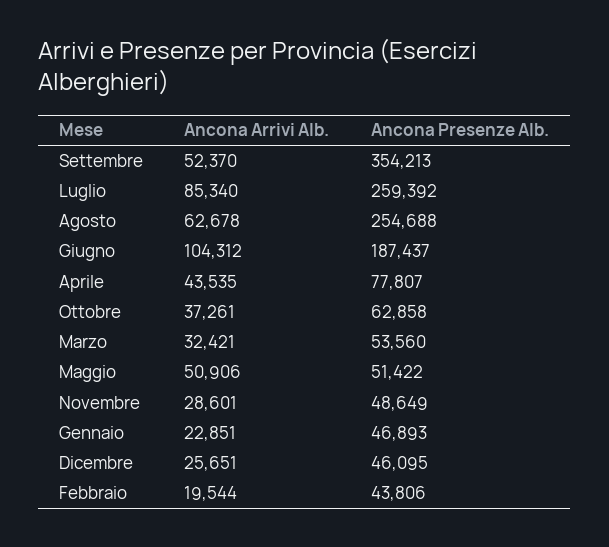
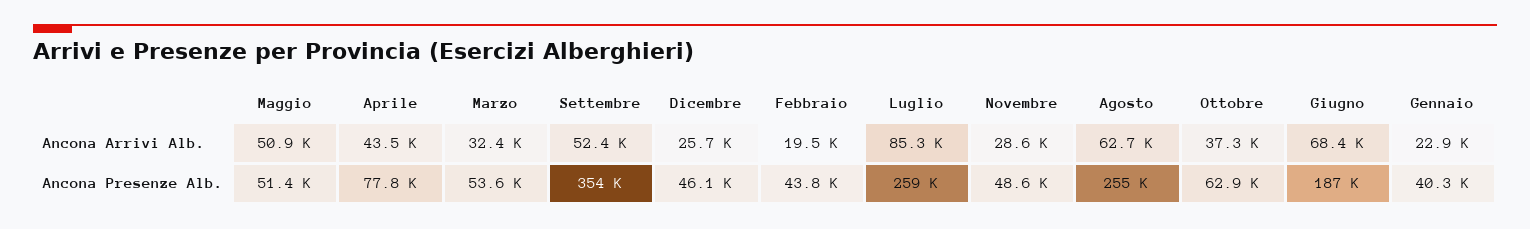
  {
    "Ancona Arrivi Alb.": {
      "Settembre": 52370,
      "Luglio": 85340,
      "Agosto": 62678,
-     "Giugno": 104312,
+     "Giugno": 68400,
      "Aprile": 43535,
      "Ottobre": 37261,
      "Marzo": 32421,
      "Maggio": 50906,
      "Novembre": 28601,
      "Gennaio": 22851,
      "Dicembre": 25651,
      "Febbraio": 19544
    },
    "Ancona Presenze Alb.": {
      "Settembre": 354213,
      "Luglio": 259392,
      "Agosto": 254688,
      "Giugno": 187437,
      "Aprile": 77807,
      "Ottobre": 62858,
      "Marzo": 53560,
      "Maggio": 51422,
      "Novembre": 48649,
-     "Gennaio": 46893,
+     "Gennaio": 40300,
      "Dicembre": 46095,
      "Febbraio": 43806
    }
  }

